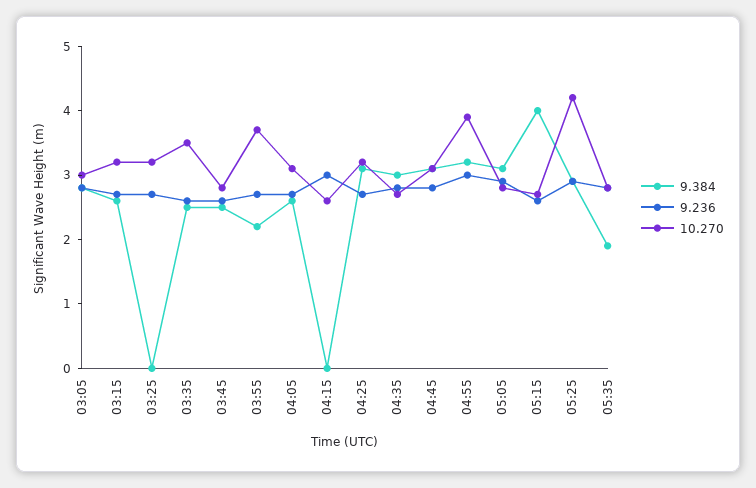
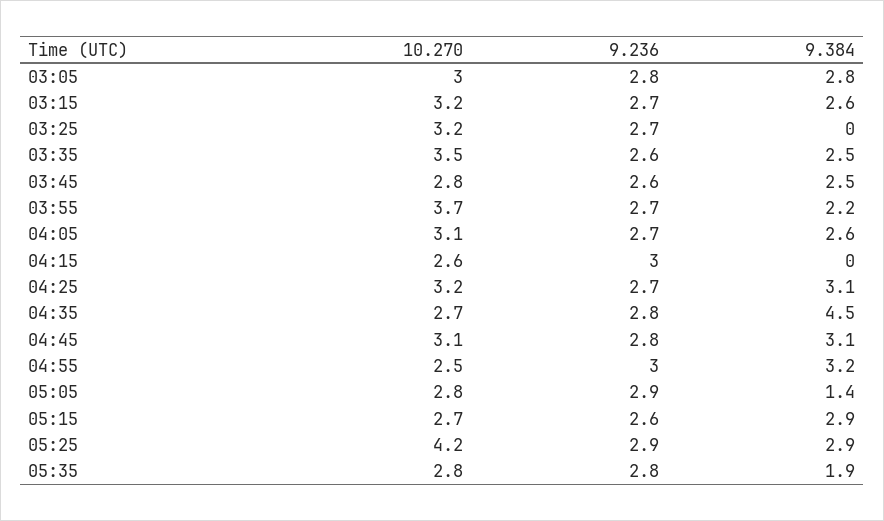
  {
    "9.384": {
      "03:05": 2.8,
      "03:15": 2.6,
      "03:25": 0,
      "03:35": 2.5,
      "03:45": 2.5,
      "03:55": 2.2,
      "04:05": 2.6,
      "04:15": 0,
      "04:25": 3.1,
-     "04:35": 3,
+     "04:35": 4.5,
      "04:45": 3.1,
      "04:55": 3.2,
-     "05:05": 3,
+     "05:05": 1.4,
-     "05:15": 4,
+     "05:15": 2.9,
      "05:25": 2.9,
      "05:35": 1.9
    },
    "9.236": {
      "03:05": 2.8,
      "03:15": 2.7,
      "03:25": 2.7,
      "03:35": 2.6,
      "03:45": 2.6,
      "03:55": 2.7,
      "04:05": 2.7,
      "04:15": 3,
      "04:25": 2.7,
      "04:35": 2.8,
      "04:45": 2.8,
      "04:55": 3,
      "05:05": 2.9,
      "05:15": 2.6,
      "05:25": 2.9,
      "05:35": 2.8
    },
    "10.270": {
      "03:05": 3,
      "03:15": 3.2,
      "03:25": 3.2,
      "03:35": 3.5,
      "03:45": 2.8,
      "03:55": 3.7,
      "04:05": 3.1,
      "04:15": 2.6,
      "04:25": 3.2,
      "04:35": 2.7,
      "04:45": 3.1,
-     "04:55": 4,
+     "04:55": 2.5,
      "05:05": 2.8,
      "05:15": 2.7,
      "05:25": 4.2,
      "05:35": 2.8
    }
  }

